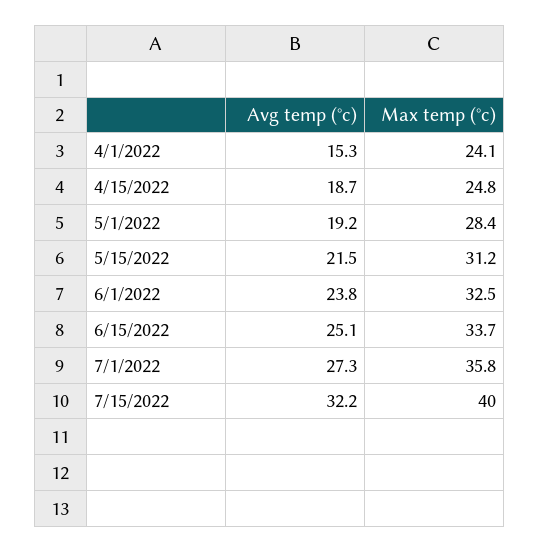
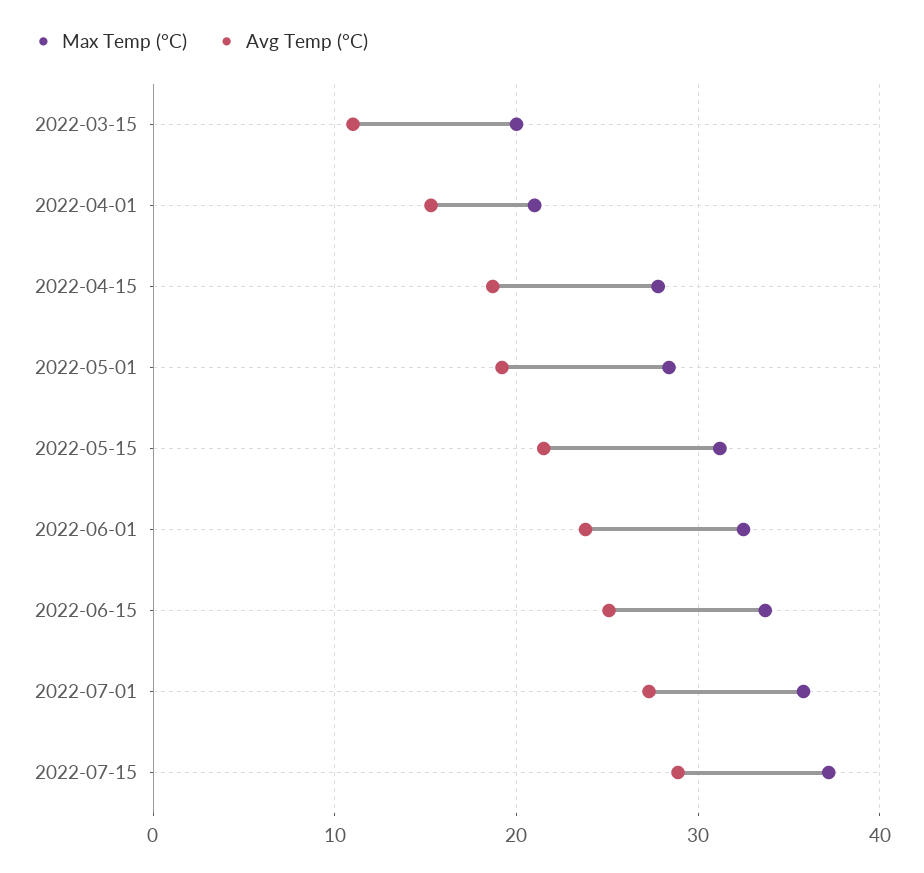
  {
    "Avg temp (°c)": {
      "4/1/2022": 15.3,
      "4/15/2022": 18.7,
      "5/1/2022": 19.2,
      "5/15/2022": 21.5,
      "6/1/2022": 23.8,
      "6/15/2022": 25.1,
      "7/1/2022": 27.3,
-     "7/15/2022": 32.2
+     "7/15/2022": 29,
+     "2022-03-15": 11
    },
    "Max temp (°c)": {
-     "4/1/2022": 24.1,
+     "4/1/2022": 21,
-     "4/15/2022": 24.8,
+     "4/15/2022": 28,
      "5/1/2022": 28.4,
      "5/15/2022": 31.2,
      "6/1/2022": 32.5,
      "6/15/2022": 33.7,
      "7/1/2022": 35.8,
-     "7/15/2022": 40
+     "7/15/2022": 37,
+     "2022-03-15": 20
    }
  }

